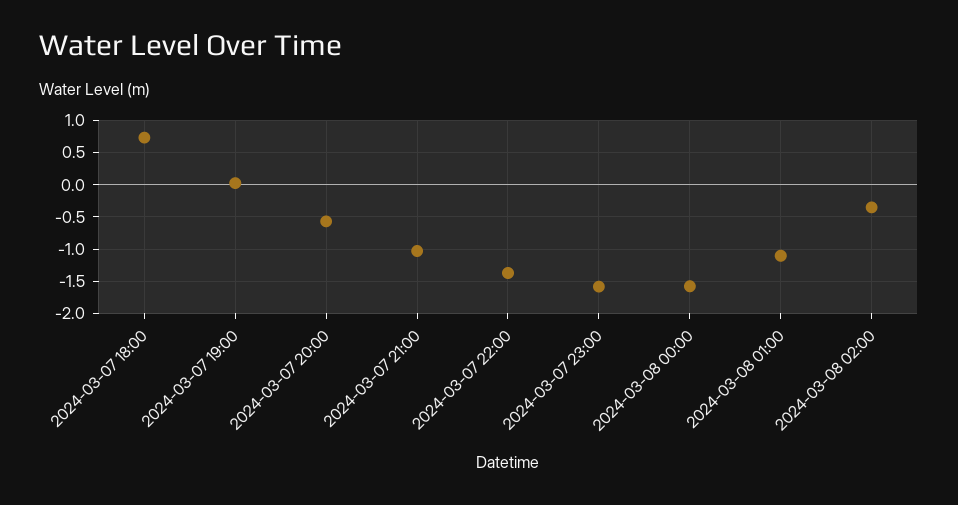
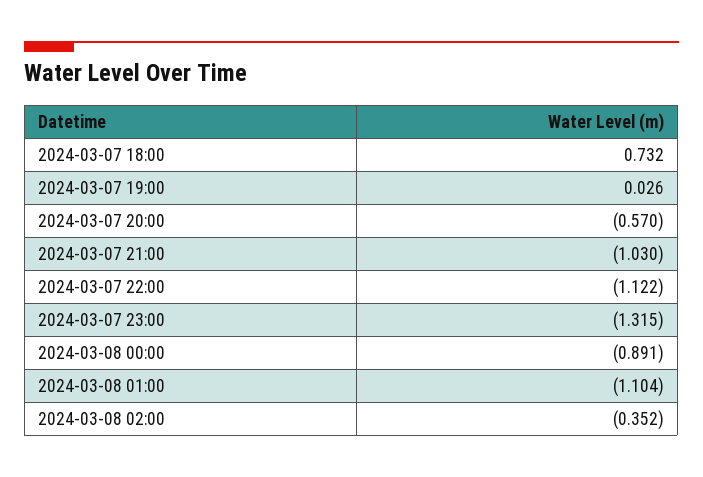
  {
    "2024-03-07 18:00": 0.732,
    "2024-03-07 19:00": 0.026,
    "2024-03-07 20:00": -0.57,
    "2024-03-07 21:00": -1.03,
-   "2024-03-07 22:00": -1.4,
+   "2024-03-07 22:00": -1.122,
-   "2024-03-07 23:00": -1.6,
+   "2024-03-07 23:00": -1.315,
-   "2024-03-08 00:00": -1.6,
+   "2024-03-08 00:00": -0.891,
    "2024-03-08 01:00": -1.104,
    "2024-03-08 02:00": -0.352
  }

